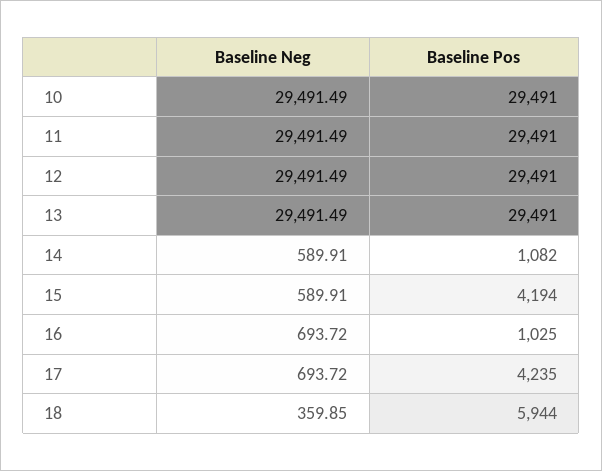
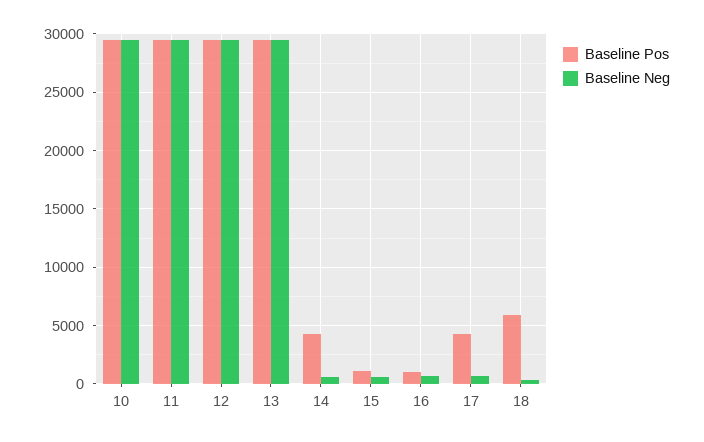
  {
    "Baseline Neg": {
      "10": 29491.49,
      "11": 29491.49,
      "12": 29491.49,
      "13": 29491.49,
      "14": 589.91,
      "15": 589.91,
      "16": 693.72,
      "17": 693.72,
      "18": 359.85
    },
    "Baseline Pos": {
      "10": 29491,
      "11": 29491,
      "12": 29491,
      "13": 29491,
-     "14": 1082,
+     "14": 4000,
-     "15": 4194,
+     "15": 1000,
      "16": 1025,
      "17": 4235,
      "18": 5944
    }
  }

